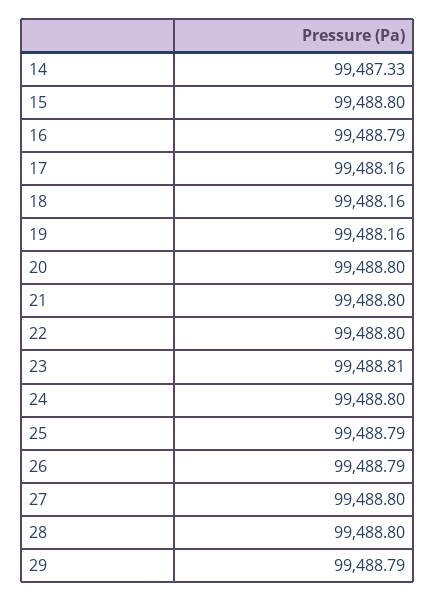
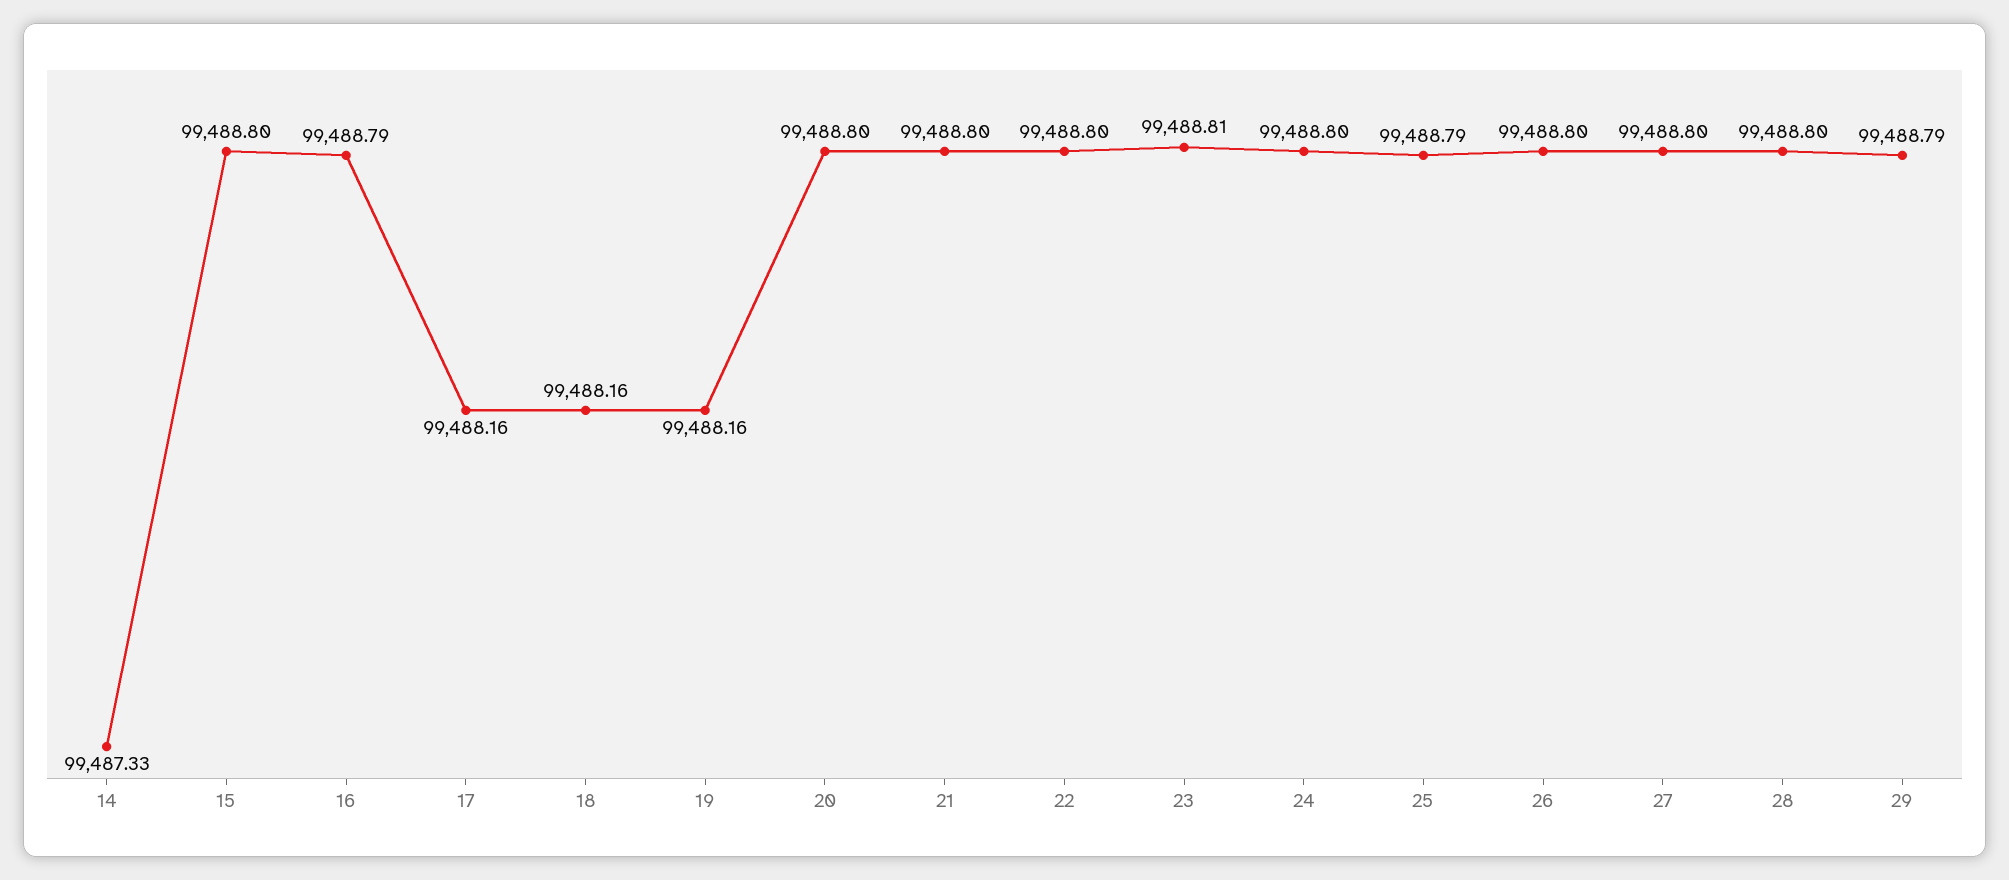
  {
    "14": 99487.33,
    "15": 99488.8,
    "16": 99488.79,
    "17": 99488.16,
    "18": 99488.16,
    "19": 99488.16,
    "20": 99488.8,
    "21": 99488.8,
    "22": 99488.8,
    "23": 99488.81,
    "24": 99488.8,
    "25": 99488.79,
-   "26": 99488.79,
+   "26": 99488.8,
    "27": 99488.8,
    "28": 99488.8,
    "29": 99488.79
  }

